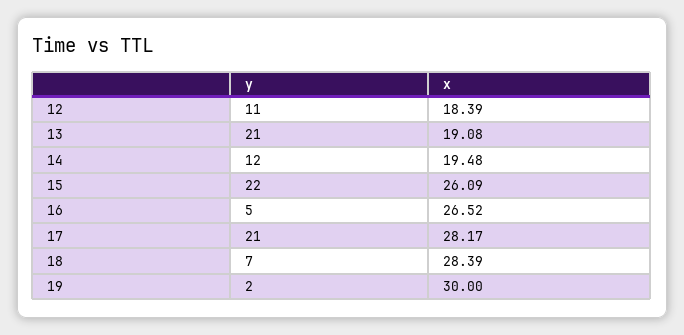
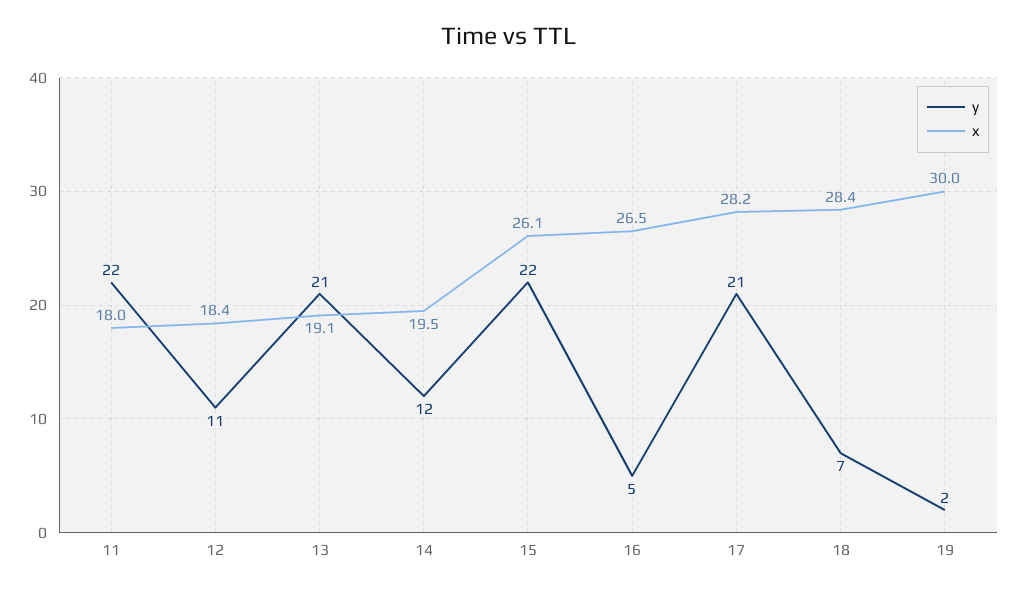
  {
    "y": {
      "12": 11,
      "13": 21,
      "14": 12,
      "15": 22,
      "16": 5,
      "17": 21,
      "18": 7,
-     "19": 2
+     "19": 2,
+     "11": 22
    },
    "x": {
      "12": 18.39,
      "13": 19.08,
      "14": 19.48,
      "15": 26.09,
      "16": 26.52,
      "17": 28.17,
      "18": 28.39,
-     "19": 30
+     "19": 30,
+     "11": 18
    }
  }

